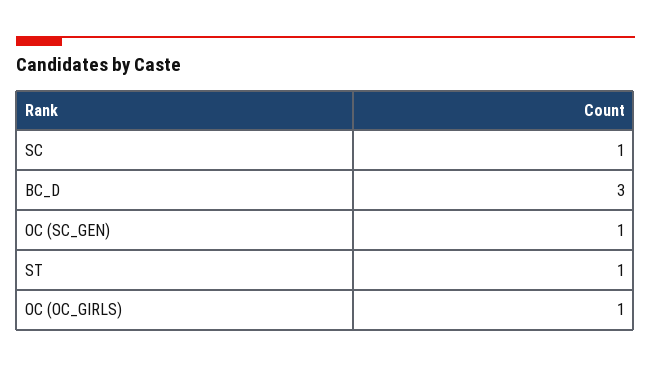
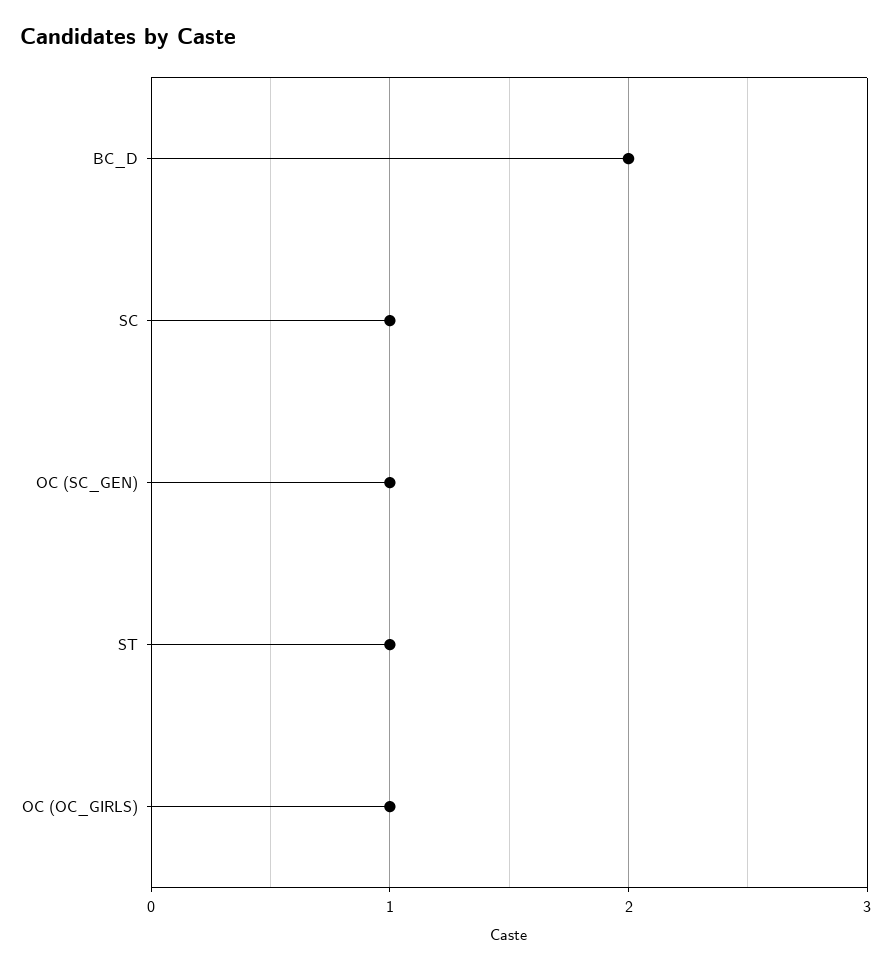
  {
    "SC": 1,
-   "BC_D": 3,
+   "BC_D": 2,
    "OC (SC_GEN)": 1,
    "ST": 1,
    "OC (OC_GIRLS)": 1
  }

